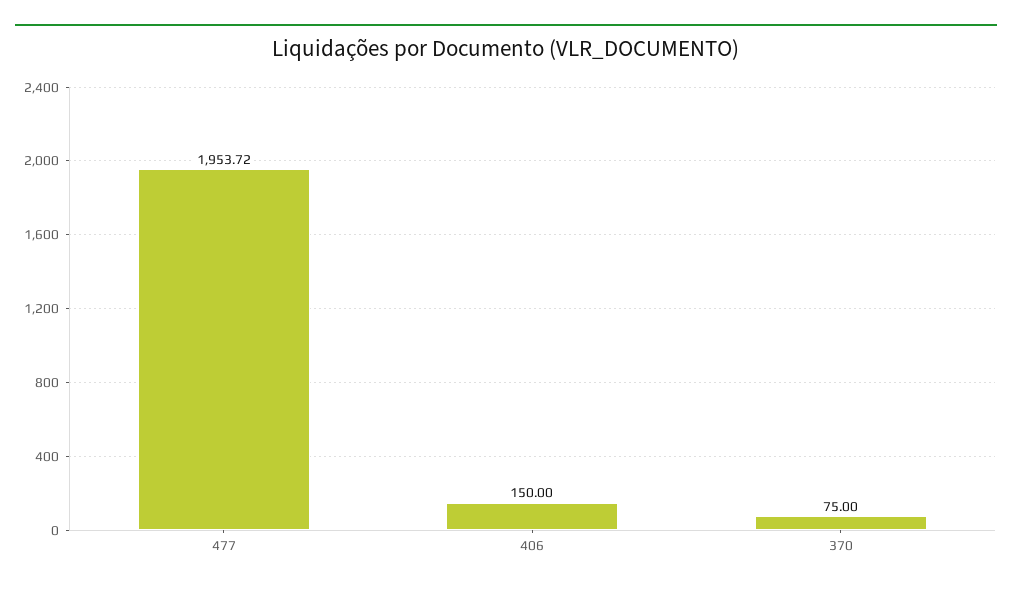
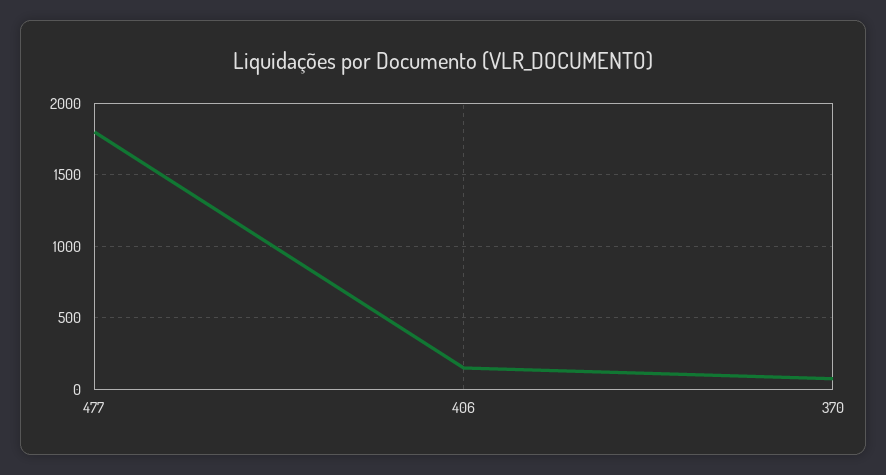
  {
-   "477": 1953.72,
+   "477": 1800,
    "406": 150,
    "370": 75
  }

